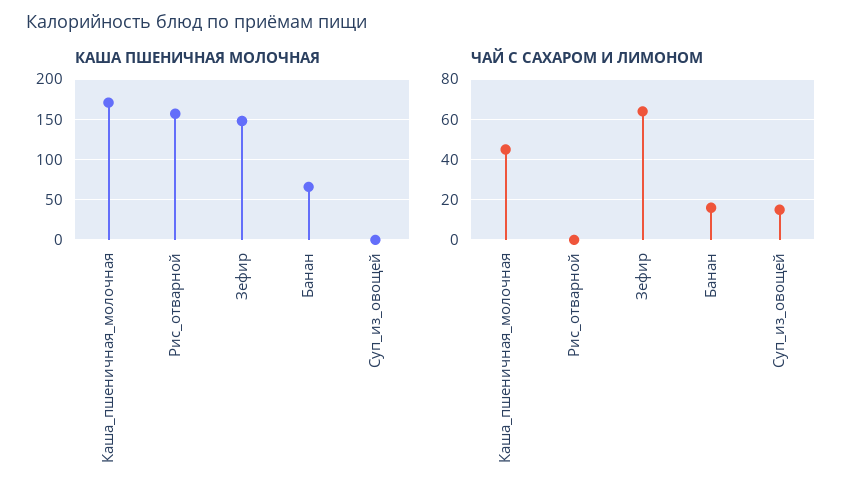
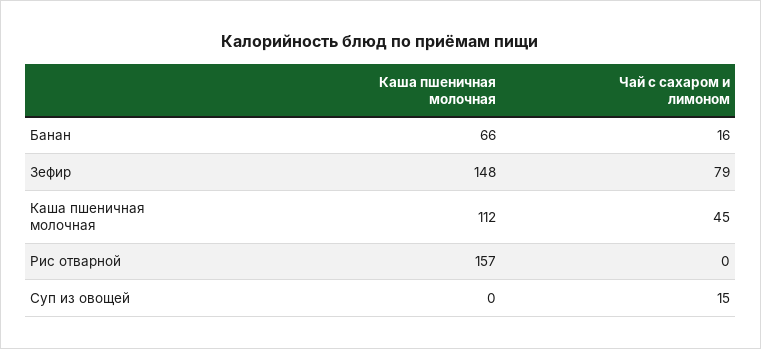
  {
    "КАША ПШЕНИЧНАЯ МОЛОЧНАЯ": {
-     "Каша_пшеничная_молочная": 170,
+     "Каша_пшеничная_молочная": 112,
      "Рис_отварной": 157,
      "Зефир": 148,
      "Банан": 66,
      "Суп_из_овощей": 0
    },
    "ЧАЙ С САХАРОМ И ЛИМОНОМ": {
      "Каша_пшеничная_молочная": 45,
      "Рис_отварной": 0,
-     "Зефир": 65,
+     "Зефир": 79,
      "Банан": 16,
      "Суп_из_овощей": 15
    }
  }

